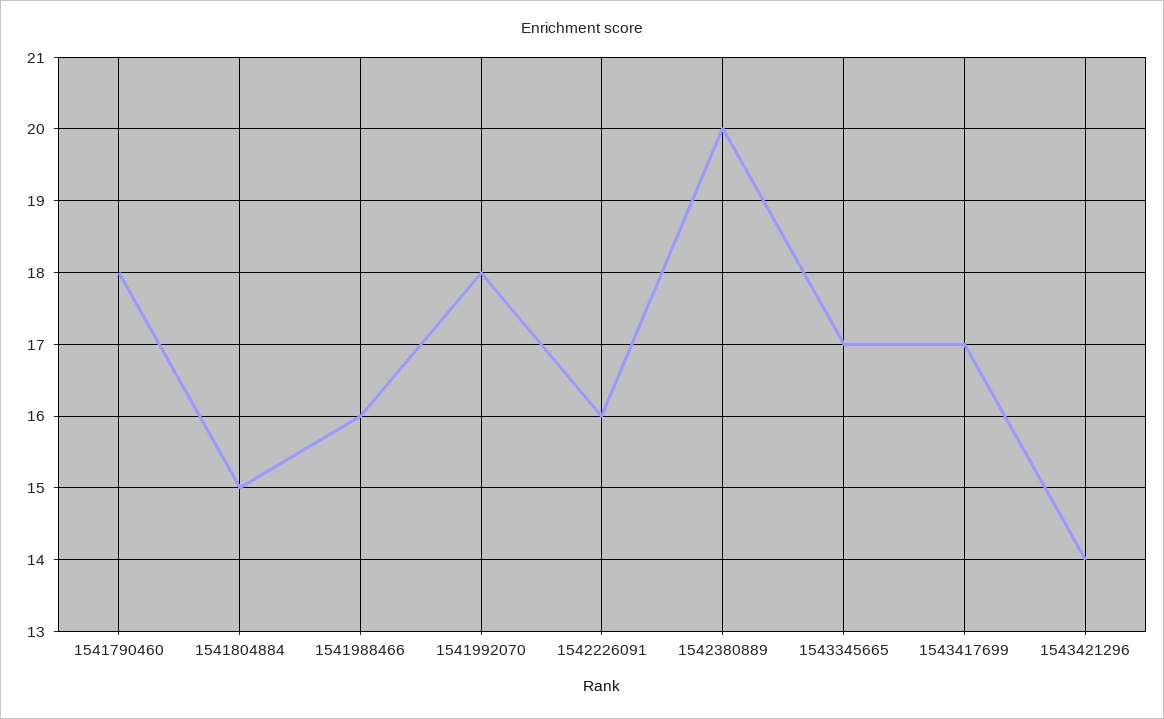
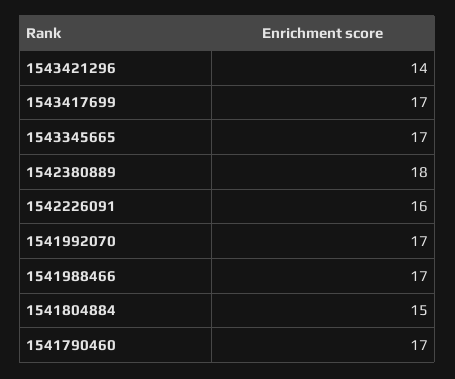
  {
-   "1541790460": 18,
+   "1541790460": 17,
    "1541804884": 15,
-   "1541988466": 16,
+   "1541988466": 17,
-   "1541992070": 18,
+   "1541992070": 17,
    "1542226091": 16,
-   "1542380889": 20,
+   "1542380889": 18,
    "1543345665": 17,
    "1543417699": 17,
    "1543421296": 14
  }

